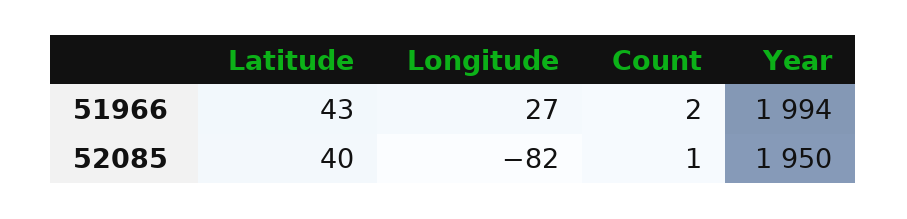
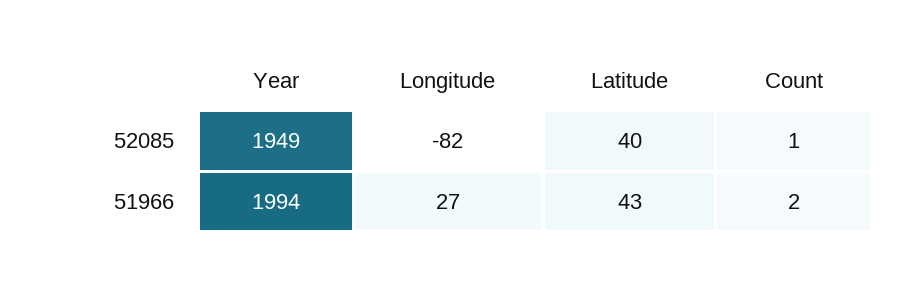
  {
    "Latitude": {
      "51966": 43,
      "52085": 40
    },
    "Longitude": {
      "51966": 27,
      "52085": -82
    },
    "Count": {
      "51966": 2,
      "52085": 1
    },
    "Year": {
      "51966": 1994,
-     "52085": 1950
+     "52085": 1949
    }
  }

